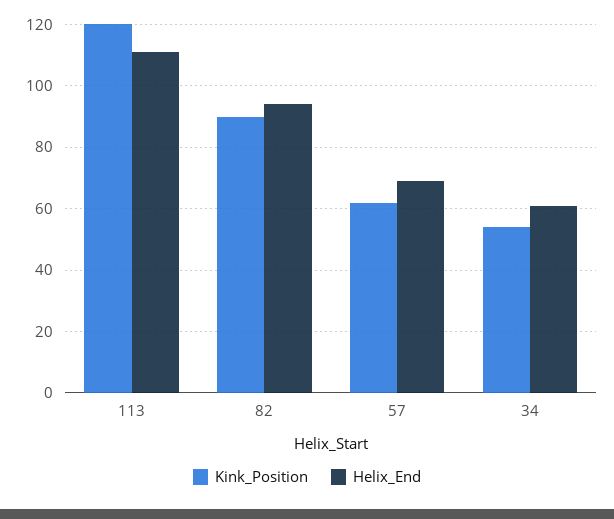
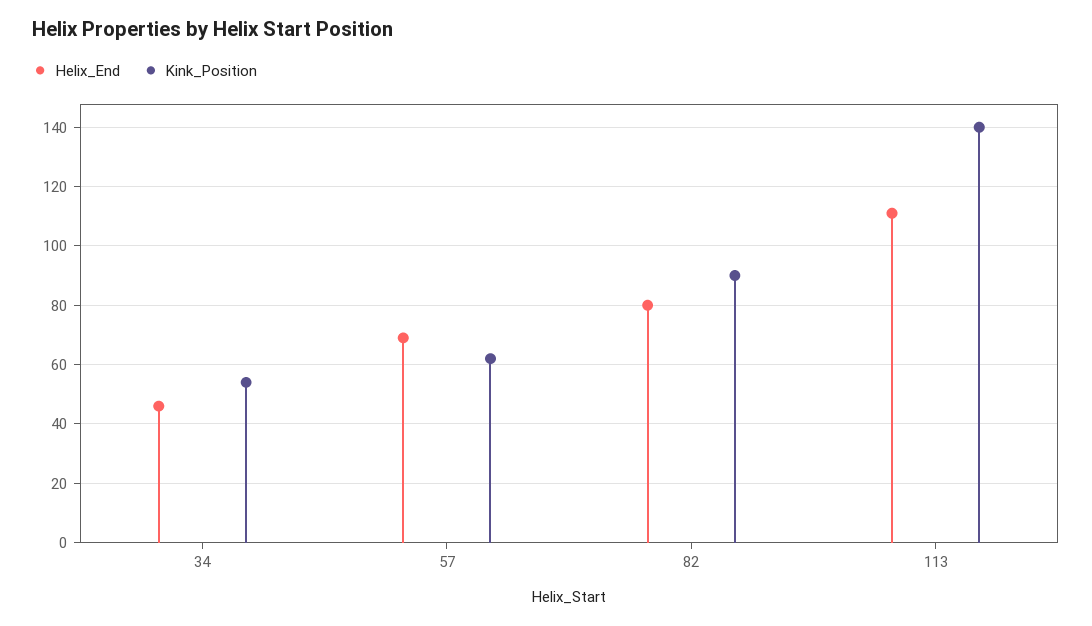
  {
    "Kink_Position": {
-     "113": 120,
+     "113": 140,
      "82": 90,
      "57": 60,
      "34": 55
    },
    "Helix_End": {
      "113": 110,
-     "82": 95,
+     "82": 80,
      "57": 70,
-     "34": 60
+     "34": 45
    }
  }

